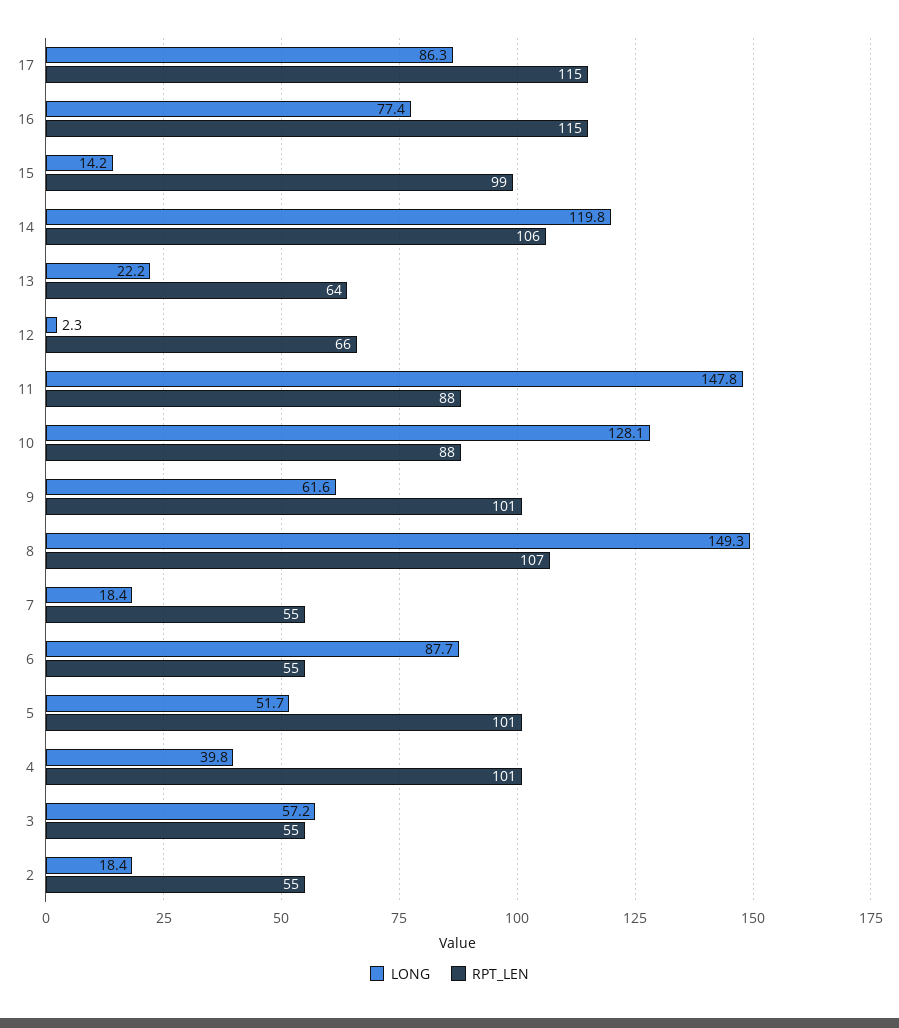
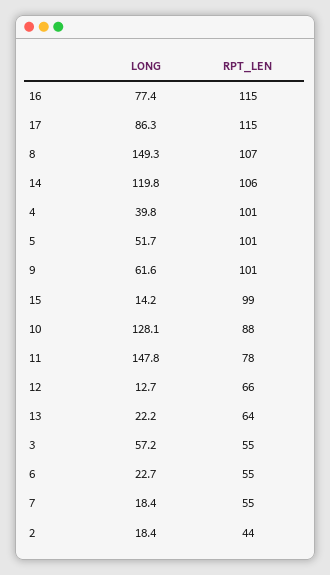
  {
    "LONG": {
      "17": 86.3,
      "16": 77.4,
      "15": 14.2,
      "14": 119.8,
      "13": 22.2,
-     "12": 2.3,
+     "12": 12.7,
      "11": 147.8,
      "10": 128.1,
      "9": 61.6,
      "8": 149.3,
      "7": 18.4,
-     "6": 87.7,
+     "6": 22.7,
      "5": 51.7,
      "4": 39.8,
      "3": 57.2,
      "2": 18.4
    },
    "RPT_LEN": {
      "17": 115,
      "16": 115,
      "15": 99,
      "14": 106,
      "13": 64,
      "12": 66,
-     "11": 88,
+     "11": 78,
      "10": 88,
      "9": 101,
      "8": 107,
      "7": 55,
      "6": 55,
      "5": 101,
      "4": 101,
      "3": 55,
-     "2": 55
+     "2": 44
    }
  }

